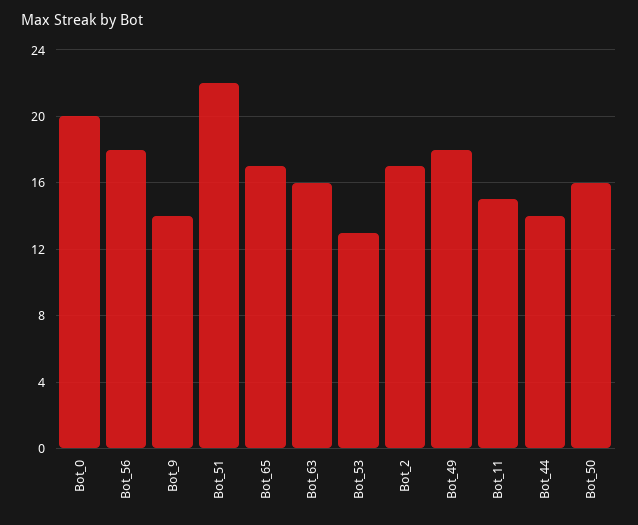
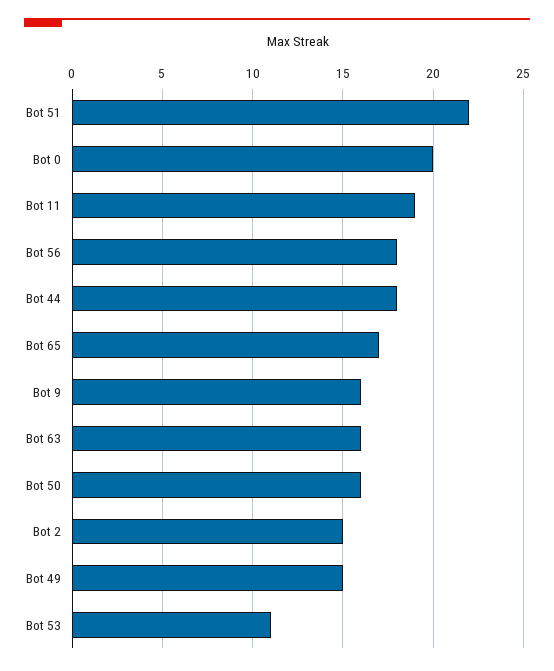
  {
    "Bot_0": 20,
    "Bot_56": 18,
-   "Bot_9": 14,
+   "Bot_9": 16,
    "Bot_51": 22,
    "Bot_65": 17,
    "Bot_63": 16,
-   "Bot_53": 13,
+   "Bot_53": 11,
-   "Bot_2": 17,
+   "Bot_2": 15,
-   "Bot_49": 18,
+   "Bot_49": 15,
-   "Bot_11": 15,
+   "Bot_11": 19,
-   "Bot_44": 14,
+   "Bot_44": 18,
    "Bot_50": 16
  }

